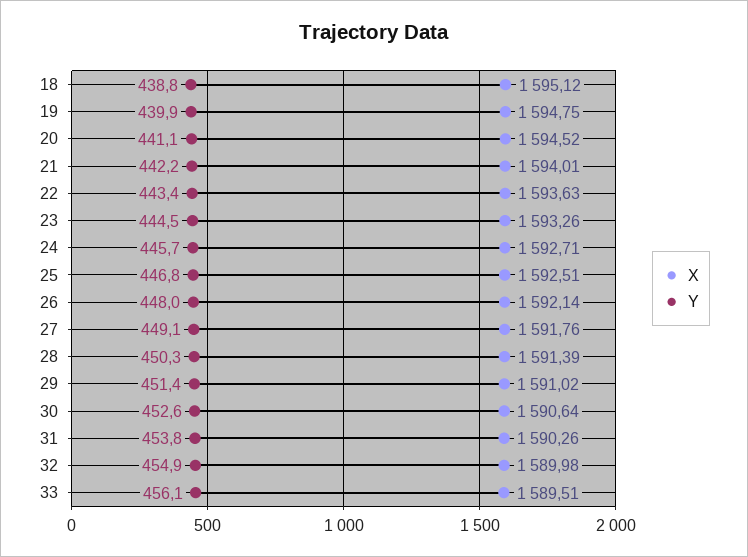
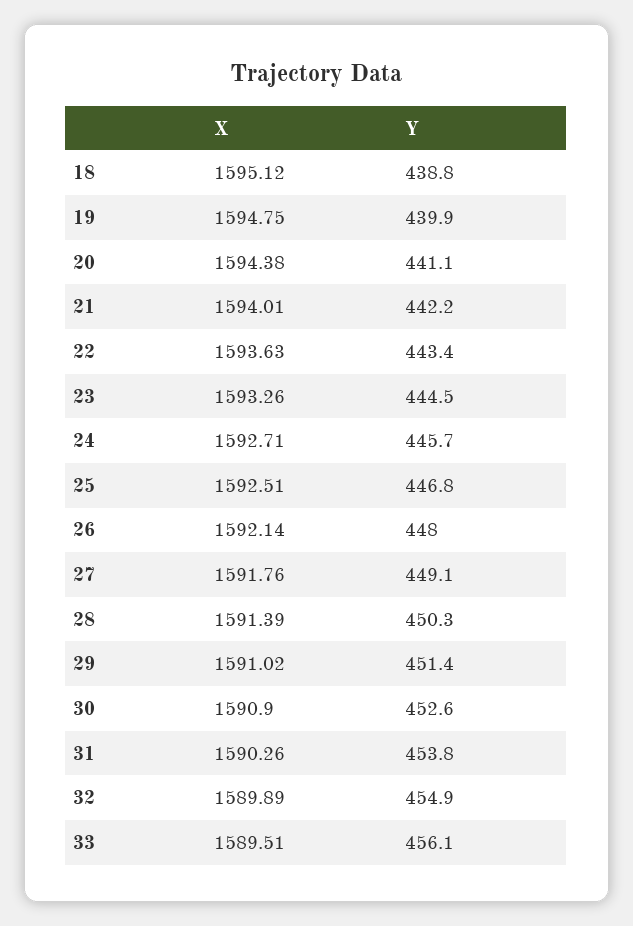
  {
    "X": {
      "18": 1595.12,
      "19": 1594.75,
-     "20": 1594.52,
+     "20": 1594.38,
      "21": 1594.01,
      "22": 1593.63,
      "23": 1593.26,
      "24": 1592.71,
      "25": 1592.51,
      "26": 1592.14,
      "27": 1591.76,
      "28": 1591.39,
      "29": 1591.02,
-     "30": 1590.64,
+     "30": 1590.9,
      "31": 1590.26,
-     "32": 1589.98,
+     "32": 1589.89,
      "33": 1589.51
    },
    "Y": {
      "18": 438.8,
      "19": 439.9,
      "20": 441.1,
      "21": 442.2,
      "22": 443.4,
      "23": 444.5,
      "24": 445.7,
      "25": 446.8,
      "26": 448,
      "27": 449.1,
      "28": 450.3,
      "29": 451.4,
      "30": 452.6,
      "31": 453.8,
      "32": 454.9,
      "33": 456.1
    }
  }

